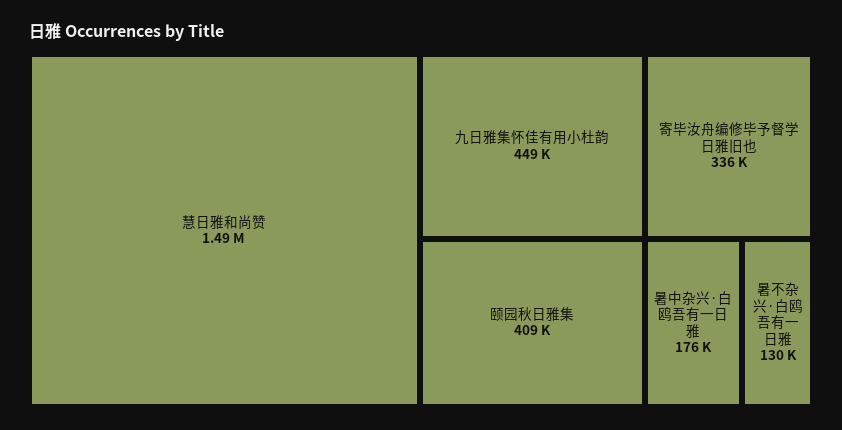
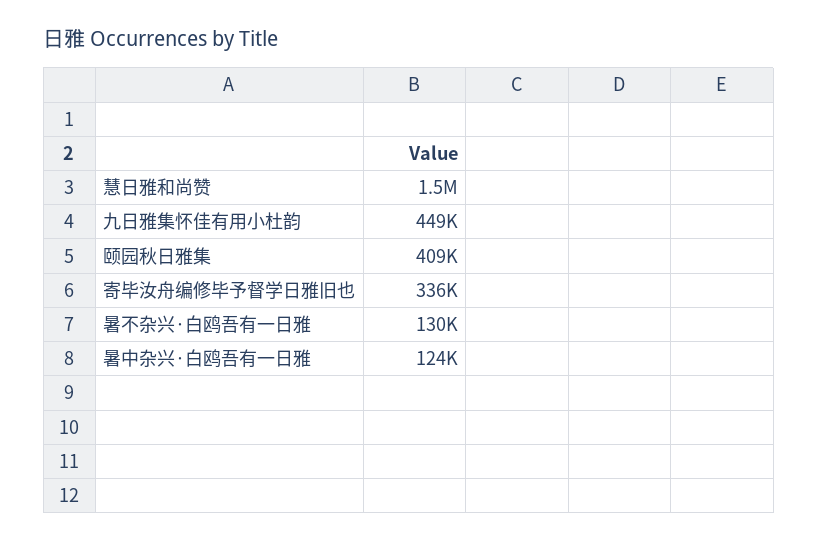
  {
    "慧日雅和尚赞": 1490000,
    "九日雅集怀佳有用小杜韵": 449000,
    "颐园秋日雅集": 409000,
    "寄毕汝舟编修毕予督学日雅旧也": 336000,
-   "暑中杂兴·白鸥吾有一日雅": 176000,
+   "暑中杂兴·白鸥吾有一日雅": 124000,
    "暑不杂兴·白鸥吾有一日雅": 130000
  }

